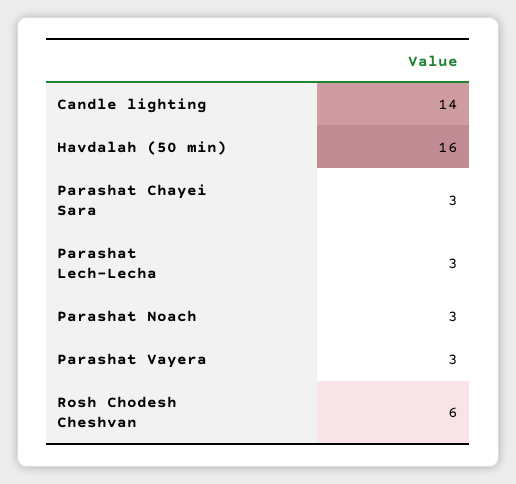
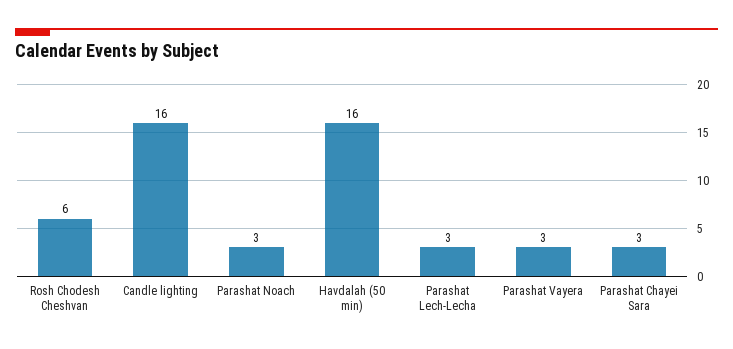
  {
-   "Candle lighting": 14,
+   "Candle lighting": 16,
    "Havdalah (50 min)": 16,
    "Parashat Chayei Sara": 3,
    "Parashat Lech-Lecha": 3,
    "Parashat Noach": 3,
    "Parashat Vayera": 3,
    "Rosh Chodesh Cheshvan": 6
  }

